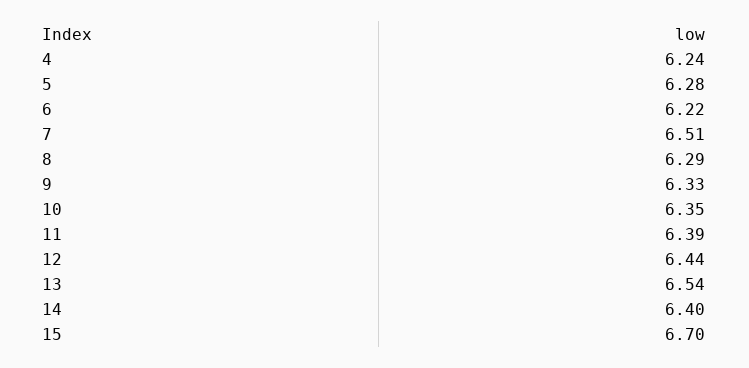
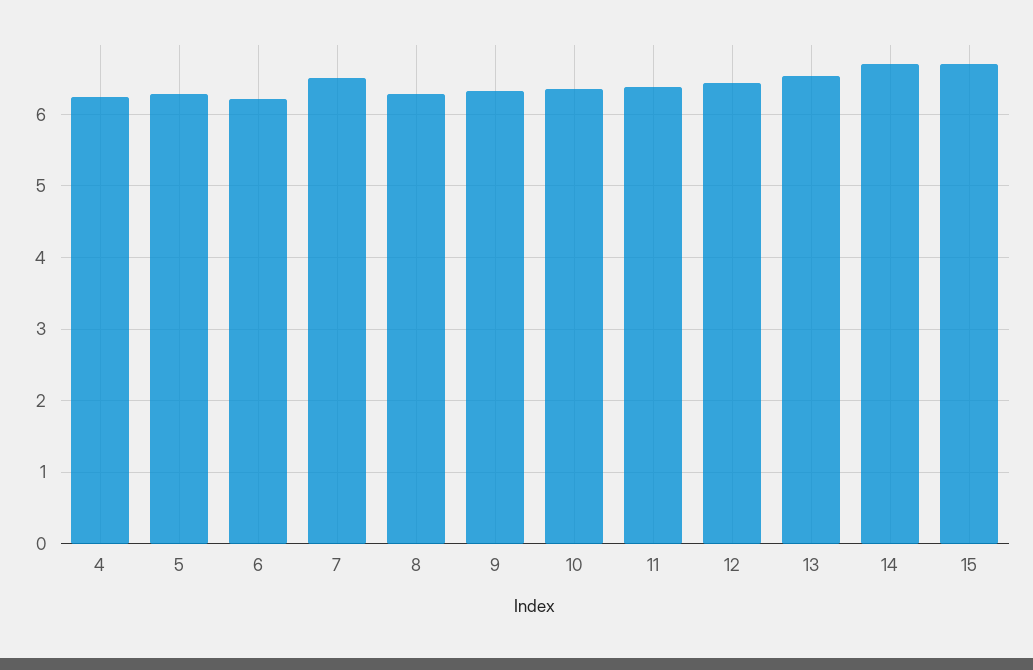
  {
    "4": 6.24,
    "5": 6.28,
    "6": 6.22,
    "7": 6.51,
    "8": 6.29,
    "9": 6.33,
    "10": 6.35,
    "11": 6.39,
    "12": 6.44,
    "13": 6.54,
-   "14": 6.4,
+   "14": 6.7,
    "15": 6.7
  }

